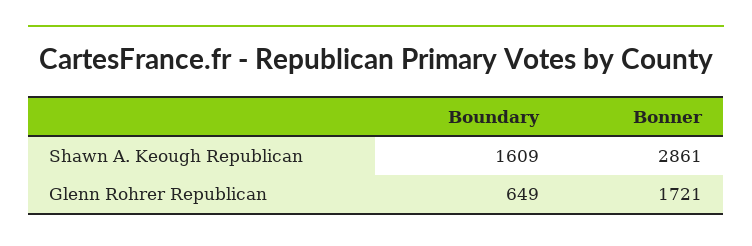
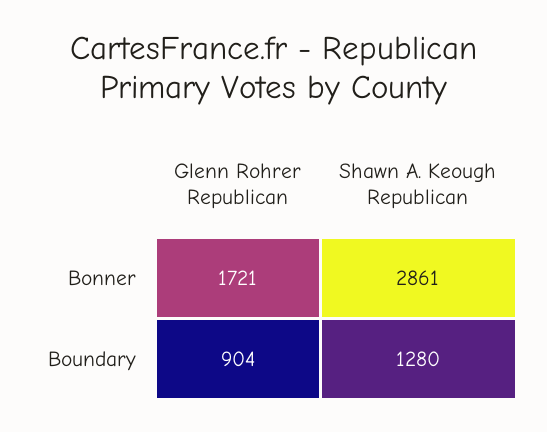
  {
    "Boundary": {
-     "Shawn A. Keough Republican": 1609,
+     "Shawn A. Keough Republican": 1280,
-     "Glenn Rohrer Republican": 649
+     "Glenn Rohrer Republican": 904
    },
    "Bonner": {
      "Shawn A. Keough Republican": 2861,
      "Glenn Rohrer Republican": 1721
    }
  }

